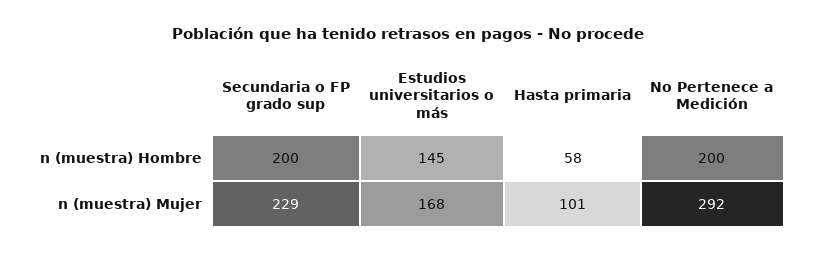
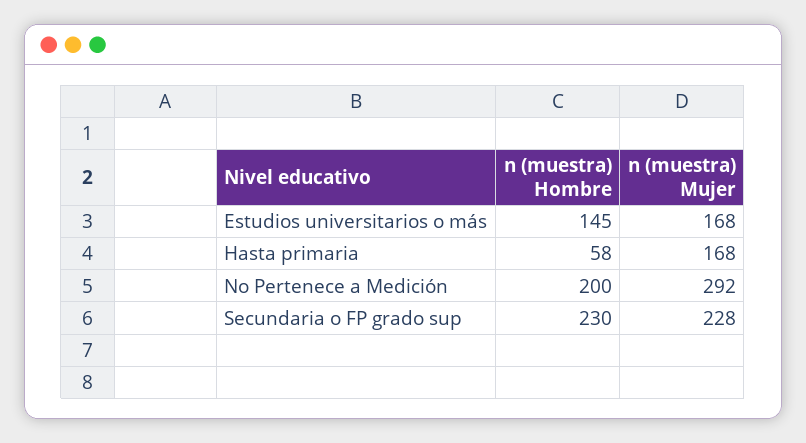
  {
    "Secundaria o FP grado sup": {
-     "n (muestra) Hombre": 200,
+     "n (muestra) Hombre": 230,
-     "n (muestra) Mujer": 229
+     "n (muestra) Mujer": 228
    },
    "Estudios universitarios o más": {
      "n (muestra) Hombre": 145,
      "n (muestra) Mujer": 168
    },
    "Hasta primaria": {
      "n (muestra) Hombre": 58,
-     "n (muestra) Mujer": 101
+     "n (muestra) Mujer": 168
    },
    "No Pertenece a Medición": {
      "n (muestra) Hombre": 200,
      "n (muestra) Mujer": 292
    }
  }

